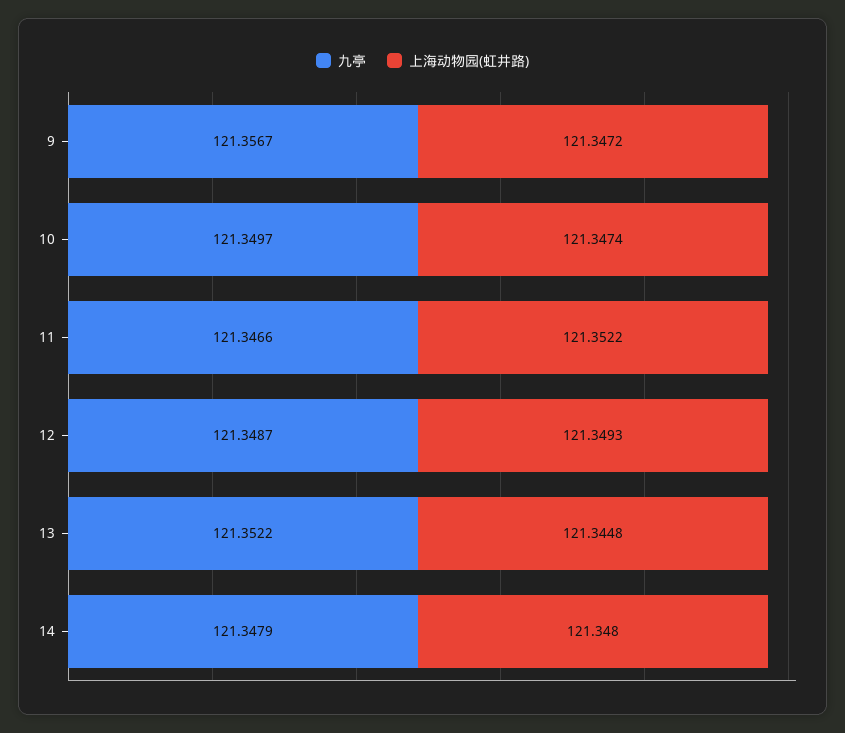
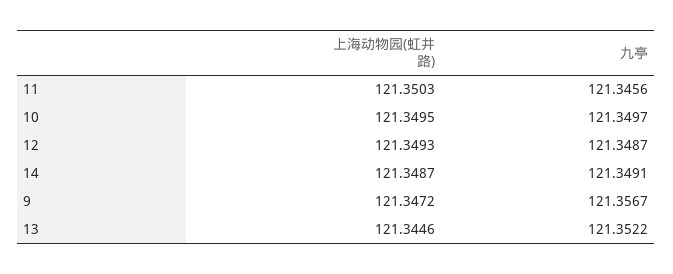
  {
    "九亭": {
      "9": 121.3567,
      "10": 121.3497,
-     "11": 121.3466,
+     "11": 121.3456,
      "12": 121.3487,
      "13": 121.3522,
-     "14": 121.3479
+     "14": 121.3491
    },
    "上海动物园(虹井路)": {
      "9": 121.3472,
-     "10": 121.3474,
+     "10": 121.3495,
-     "11": 121.3522,
+     "11": 121.3503,
      "12": 121.3493,
-     "13": 121.3448,
+     "13": 121.3446,
-     "14": 121.348
+     "14": 121.3487
    }
  }

